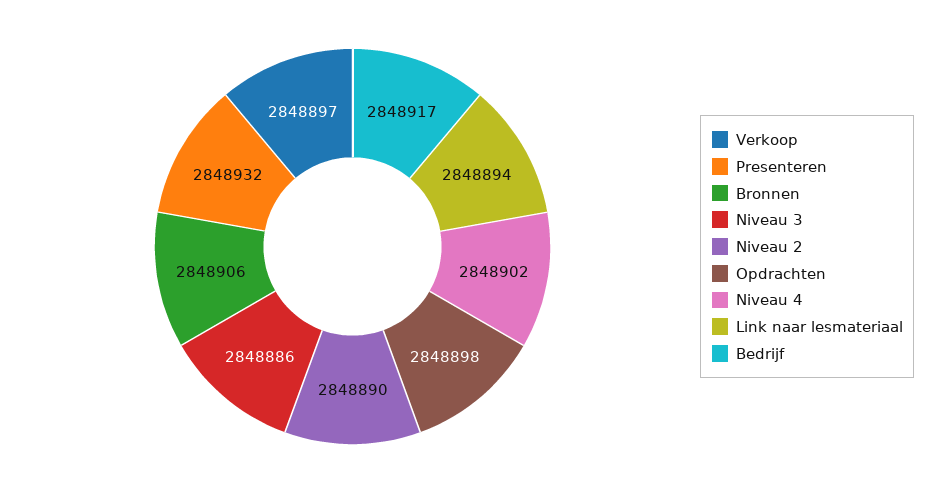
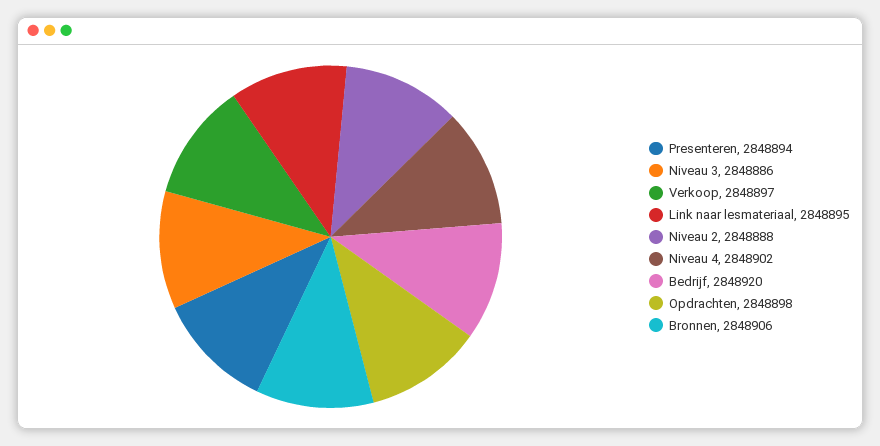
  {
    "Verkoop": 2848897,
-   "Presenteren": 2848932,
+   "Presenteren": 2848894,
    "Bronnen": 2848906,
    "Niveau 3": 2848886,
-   "Niveau 2": 2848890,
+   "Niveau 2": 2848888,
    "Opdrachten": 2848898,
    "Niveau 4": 2848902,
-   "Link naar lesmateriaal": 2848894,
+   "Link naar lesmateriaal": 2848895,
-   "Bedrijf": 2848917
+   "Bedrijf": 2848920
  }

